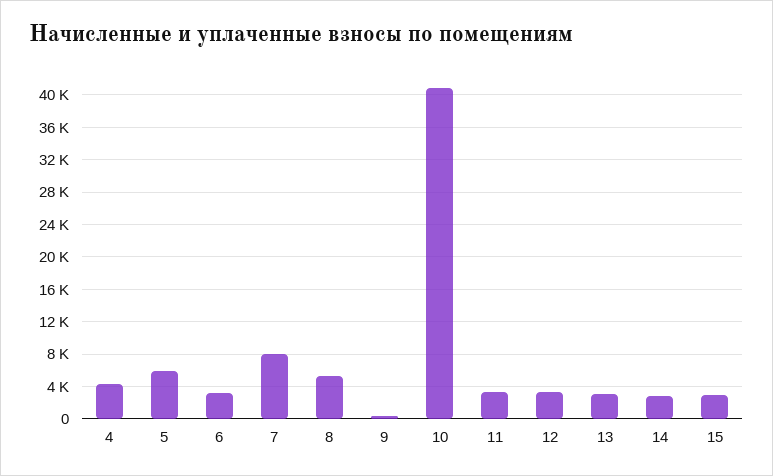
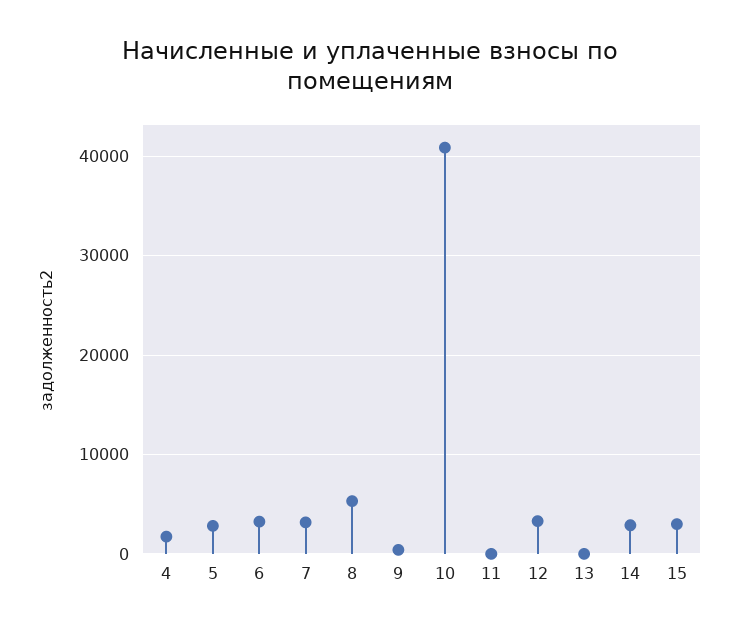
  {
-   "4": 4000,
+   "4": 2000,
-   "5": 6000,
+   "5": 3000,
    "6": 3000,
-   "7": 8000,
+   "7": 3000,
    "8": 5000,
    "9": 0,
    "10": 41000,
-   "11": 3000,
+   "11": 0,
    "12": 3000,
-   "13": 3000,
+   "13": 0,
    "14": 3000,
    "15": 3000
  }

